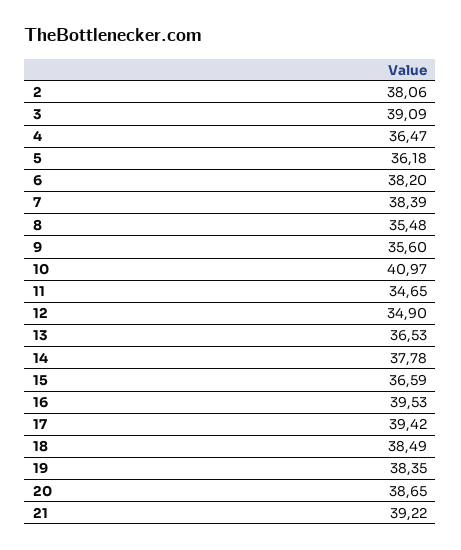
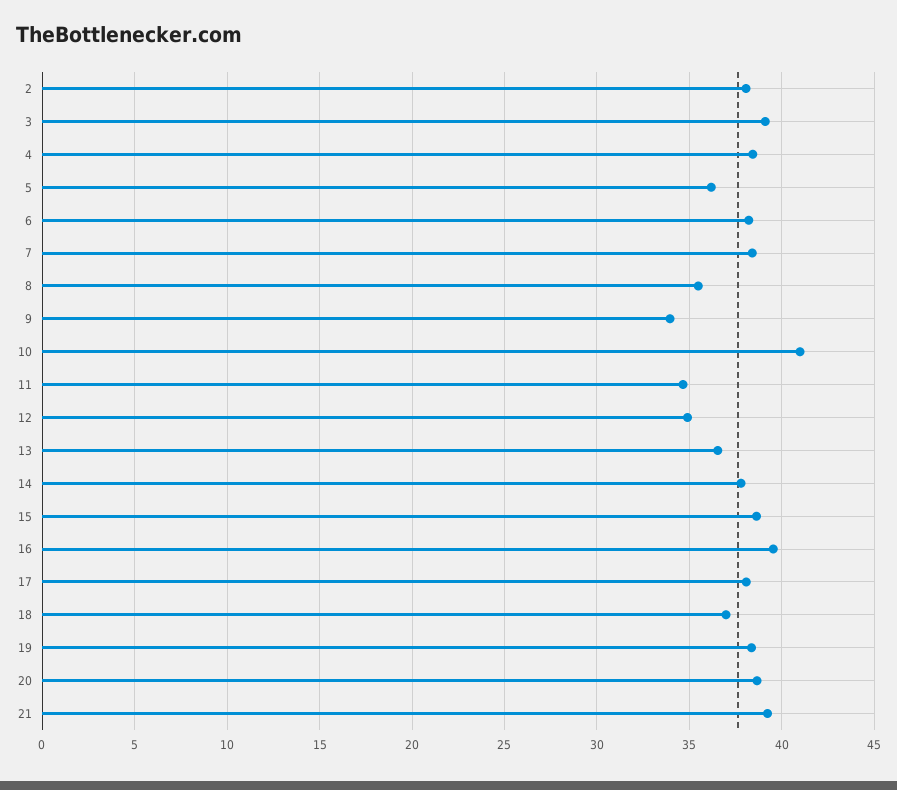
  {
    "2": 38.06,
    "3": 39.09,
-   "4": 36.47,
+   "4": 38.5,
    "5": 36.18,
    "6": 38.2,
    "7": 38.39,
    "8": 35.48,
-   "9": 35.6,
+   "9": 34,
    "10": 40.97,
    "11": 34.65,
    "12": 34.9,
    "13": 36.53,
    "14": 37.78,
-   "15": 36.59,
+   "15": 38.5,
    "16": 39.53,
-   "17": 39.42,
+   "17": 38,
-   "18": 38.49,
+   "18": 37,
    "19": 38.35,
    "20": 38.65,
    "21": 39.22
  }

